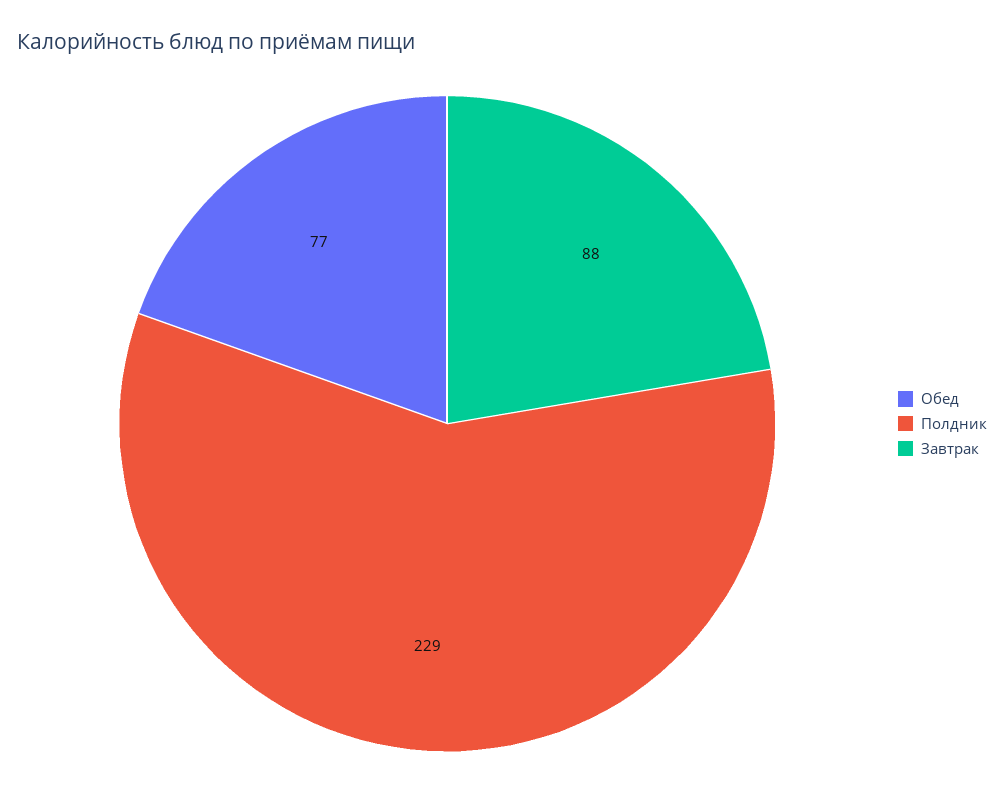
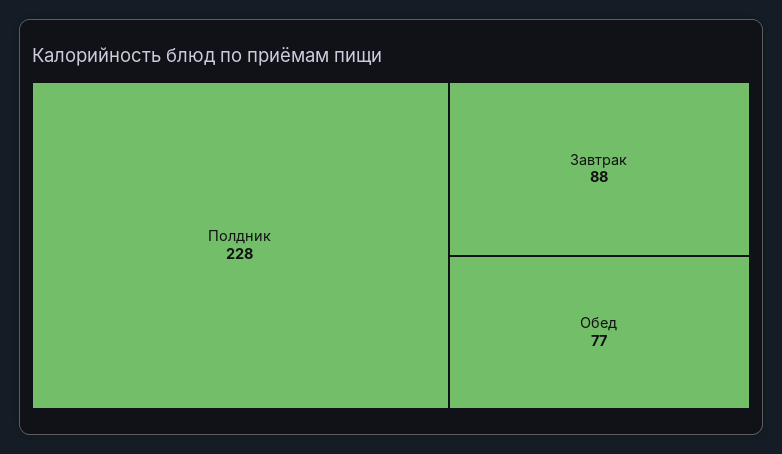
  {
    "Обед": 77,
-   "Полдник": 229,
+   "Полдник": 228,
    "Завтрак": 88
  }

